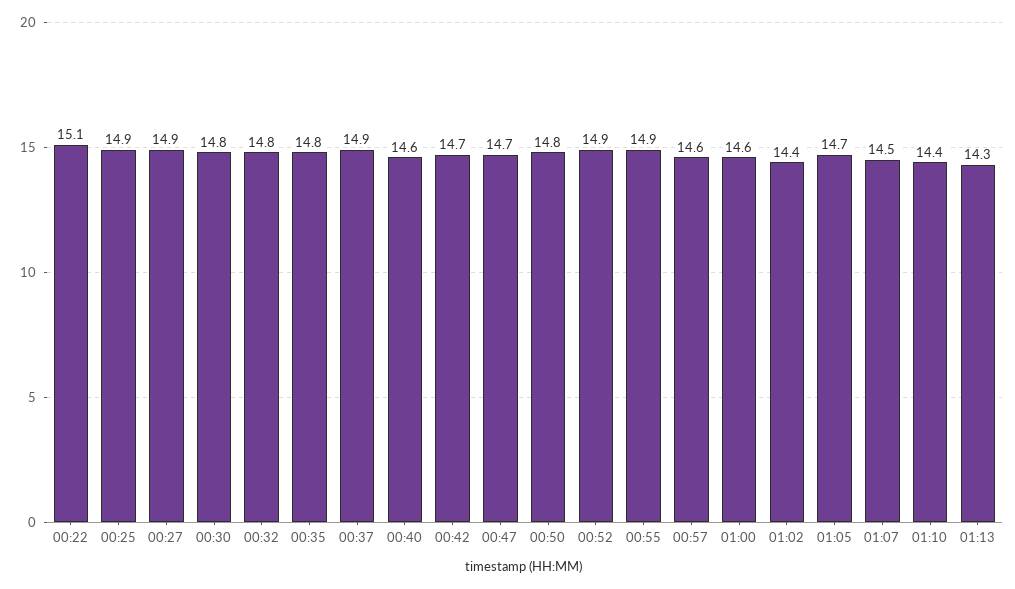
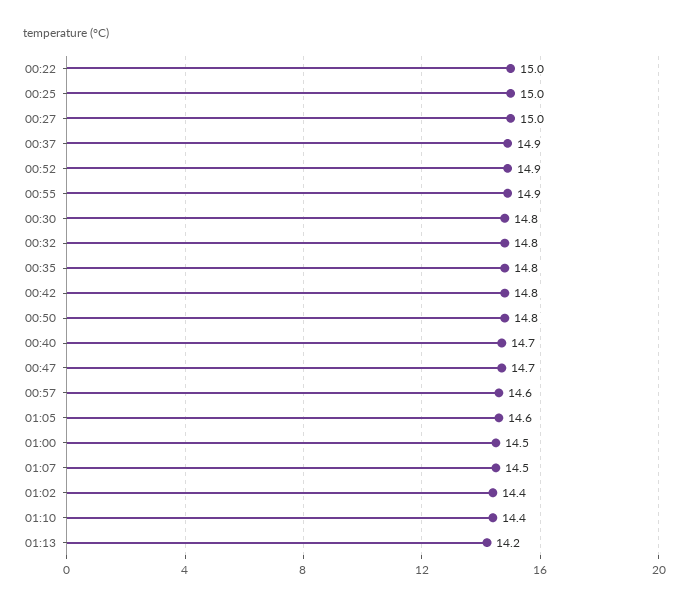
  {
-   "00:22": 15.1,
+   "00:22": 15,
-   "00:25": 14.9,
+   "00:25": 15,
-   "00:27": 14.9,
+   "00:27": 15,
    "00:30": 14.8,
    "00:32": 14.8,
    "00:35": 14.8,
    "00:37": 14.9,
-   "00:40": 14.6,
+   "00:40": 14.7,
-   "00:42": 14.7,
+   "00:42": 14.8,
    "00:47": 14.7,
    "00:50": 14.8,
    "00:52": 14.9,
    "00:55": 14.9,
    "00:57": 14.6,
-   "01:00": 14.6,
+   "01:00": 14.5,
    "01:02": 14.4,
-   "01:05": 14.7,
+   "01:05": 14.6,
    "01:07": 14.5,
    "01:10": 14.4,
-   "01:13": 14.3
+   "01:13": 14.2
  }

